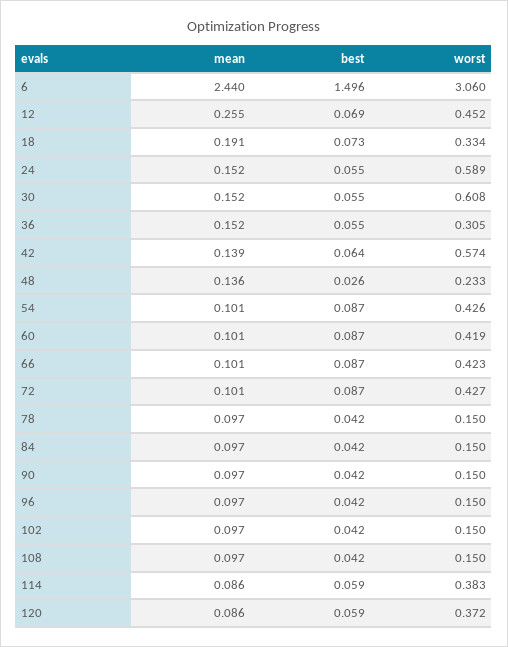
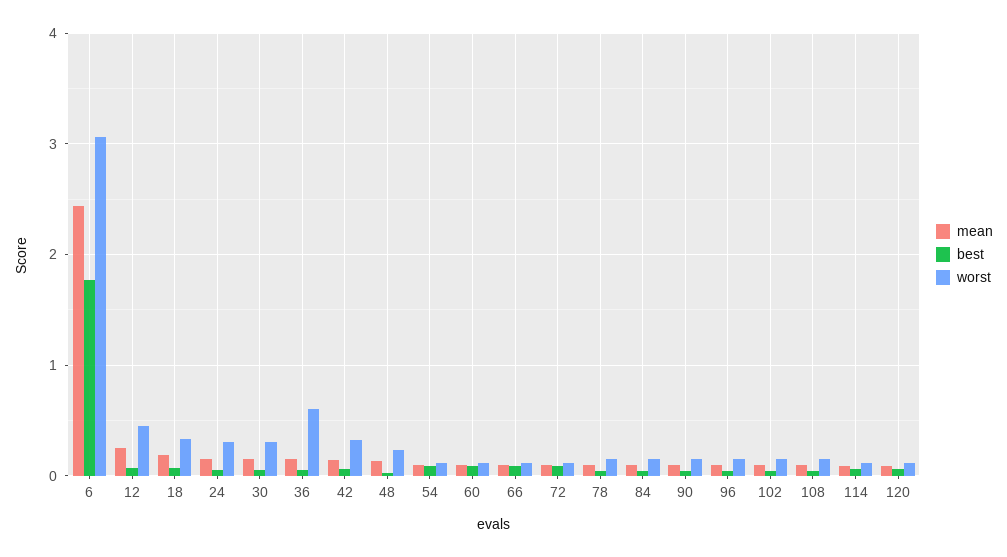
  {
    "mean": {
      "6": 2.44,
      "12": 0.255,
      "18": 0.191,
      "24": 0.152,
      "30": 0.152,
      "36": 0.152,
      "42": 0.139,
      "48": 0.136,
      "54": 0.101,
      "60": 0.101,
      "66": 0.101,
      "72": 0.101,
      "78": 0.097,
      "84": 0.097,
      "90": 0.097,
      "96": 0.097,
      "102": 0.097,
      "108": 0.097,
      "114": 0.086,
      "120": 0.086
    },
    "best": {
-     "6": 1.496,
+     "6": 1.8,
      "12": 0.069,
      "18": 0.073,
      "24": 0.055,
      "30": 0.055,
      "36": 0.055,
      "42": 0.064,
      "48": 0.026,
      "54": 0.087,
      "60": 0.087,
      "66": 0.087,
      "72": 0.087,
      "78": 0.042,
      "84": 0.042,
      "90": 0.042,
      "96": 0.042,
      "102": 0.042,
      "108": 0.042,
      "114": 0.059,
      "120": 0.059
    },
    "worst": {
      "6": 3.06,
      "12": 0.452,
      "18": 0.334,
-     "24": 0.589,
+     "24": 0.3,
-     "30": 0.608,
+     "30": 0.3,
-     "36": 0.305,
+     "36": 0.6,
-     "42": 0.574,
+     "42": 0.3,
      "48": 0.233,
-     "54": 0.426,
+     "54": 0.1,
-     "60": 0.419,
+     "60": 0.1,
-     "66": 0.423,
+     "66": 0.1,
-     "72": 0.427,
+     "72": 0.1,
      "78": 0.15,
      "84": 0.15,
      "90": 0.15,
      "96": 0.15,
      "102": 0.15,
      "108": 0.15,
-     "114": 0.383,
+     "114": 0.1,
-     "120": 0.372
+     "120": 0.1
    }
  }

